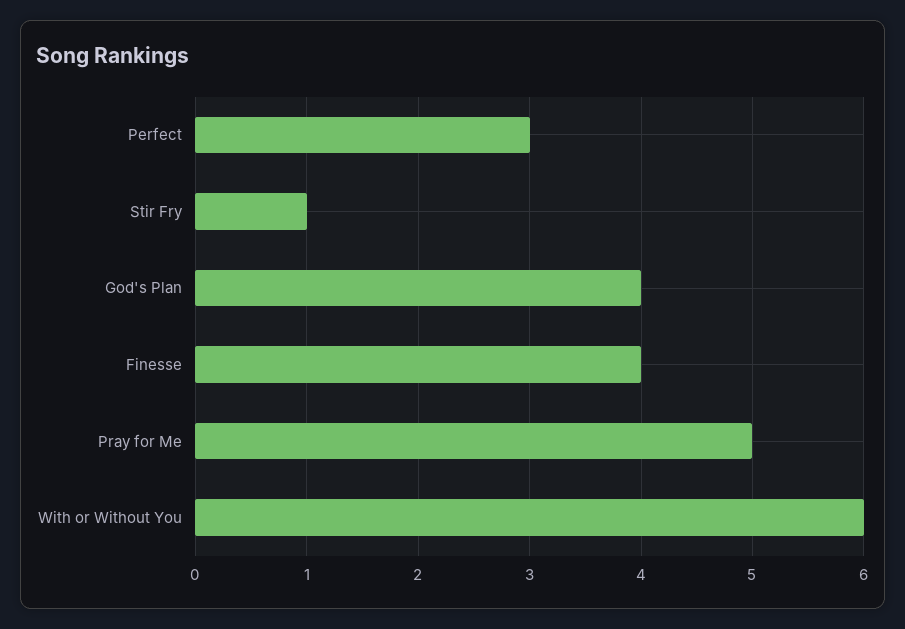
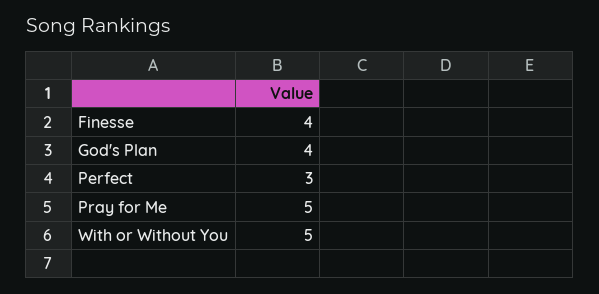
  {
    "Perfect": 3,
-   "Stir Fry": 1,
    "God's Plan": 4,
    "Finesse": 4,
    "Pray for Me": 5,
-   "With or Without You": 6
+   "With or Without You": 5
  }

